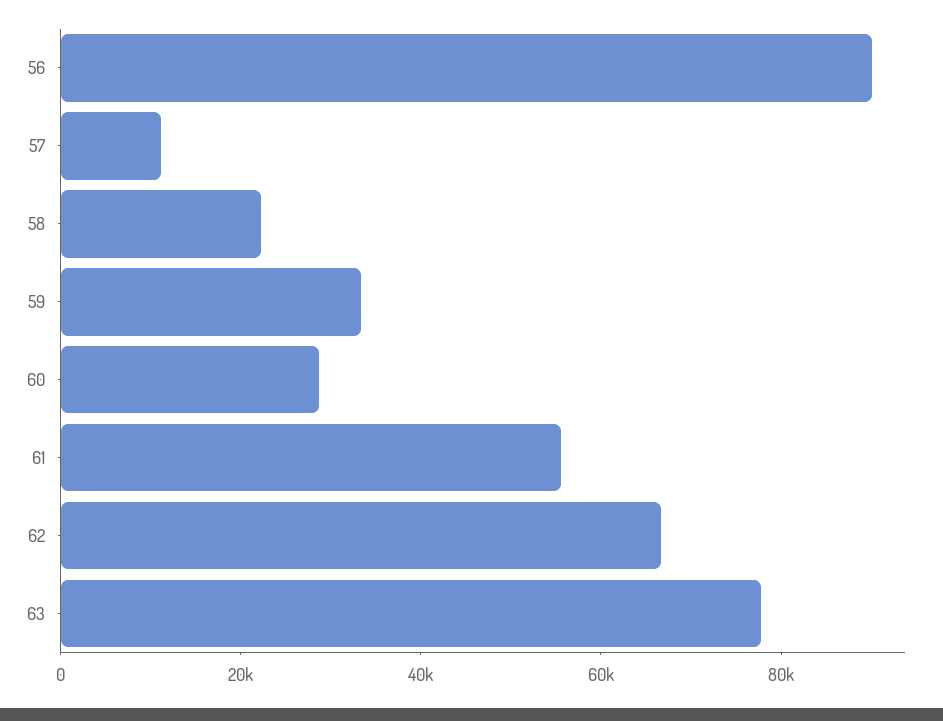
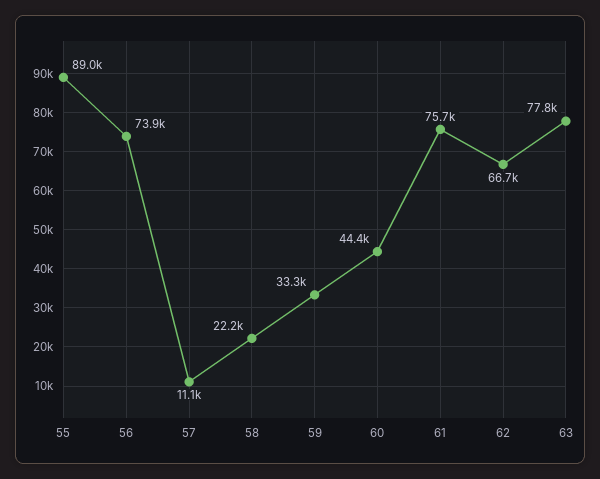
  {
-   "56": 90000,
+   "56": 73900,
    "57": 11100,
    "58": 22200,
    "59": 33300,
-   "60": 30000,
+   "60": 44400,
-   "61": 55000,
+   "61": 75700,
    "62": 66700,
-   "63": 77800
+   "63": 77800,
+   "55": 89000
  }

